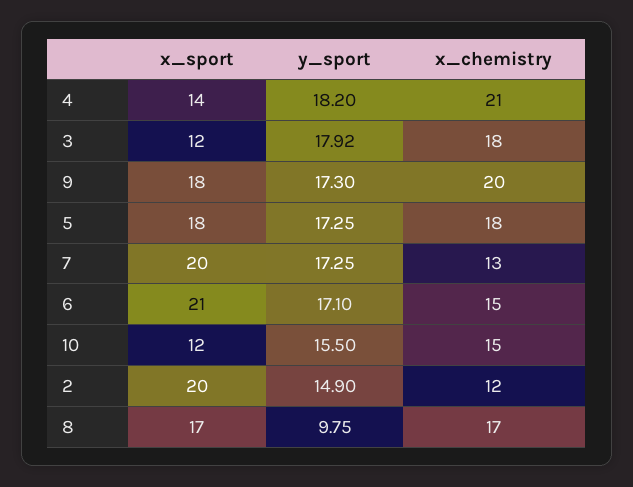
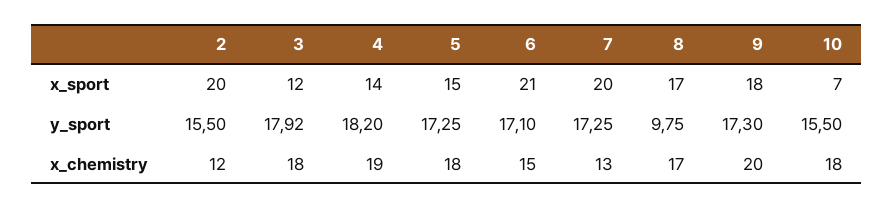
  {
    "x_sport": {
      "4": 14,
      "3": 12,
      "9": 18,
-     "5": 18,
+     "5": 15,
      "7": 20,
      "6": 21,
-     "10": 12,
+     "10": 7,
      "2": 20,
      "8": 17
    },
    "y_sport": {
      "4": 18.2,
      "3": 17.92,
      "9": 17.3,
      "5": 17.25,
      "7": 17.25,
      "6": 17.1,
      "10": 15.5,
-     "2": 14.9,
+     "2": 15.5,
      "8": 9.75
    },
    "x_chemistry": {
-     "4": 21,
+     "4": 19,
      "3": 18,
      "9": 20,
      "5": 18,
      "7": 13,
      "6": 15,
-     "10": 15,
+     "10": 18,
      "2": 12,
      "8": 17
    }
  }

